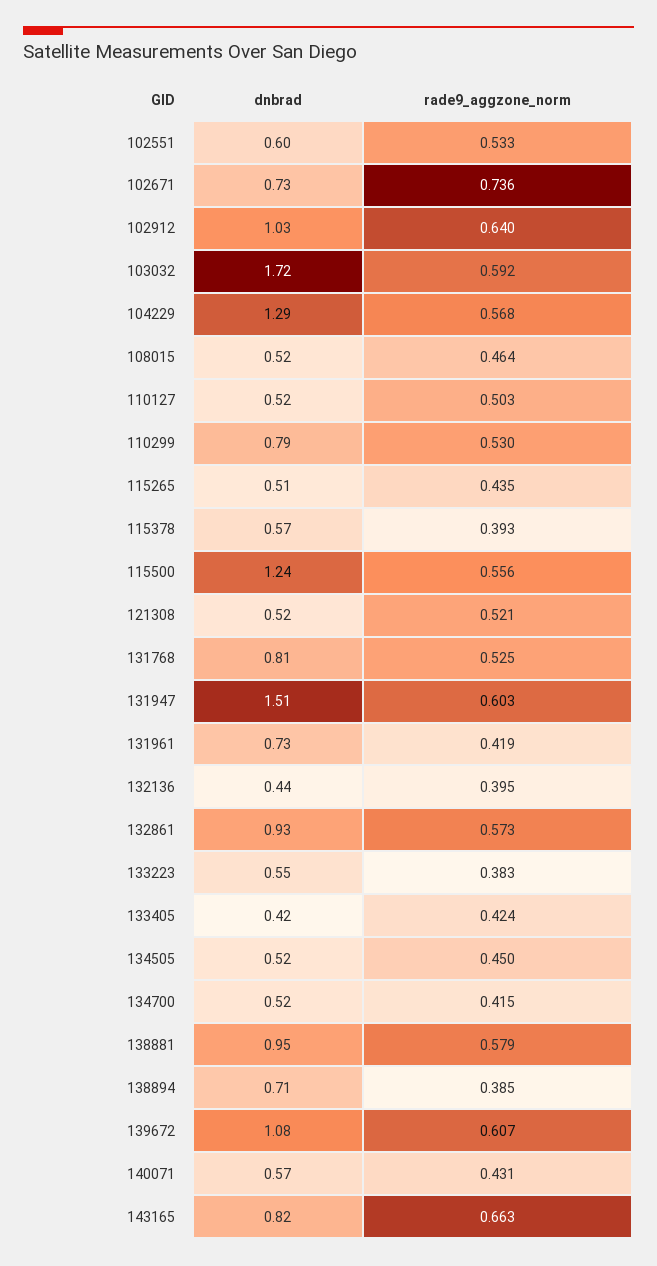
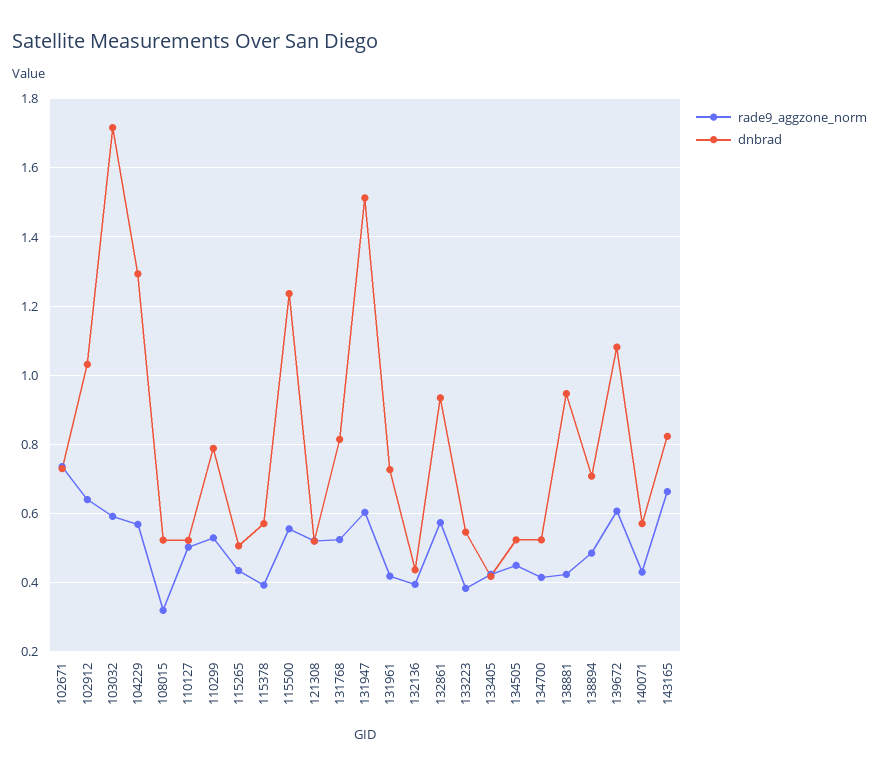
  {
    "dnbrad": {
-     "102551": 0.6,
      "102671": 0.73,
      "102912": 1.03,
      "103032": 1.72,
      "104229": 1.29,
      "108015": 0.52,
      "110127": 0.52,
      "110299": 0.79,
      "115265": 0.51,
      "115378": 0.57,
      "115500": 1.24,
      "121308": 0.52,
      "131768": 0.81,
      "131947": 1.51,
      "131961": 0.73,
      "132136": 0.44,
      "132861": 0.93,
      "133223": 0.55,
      "133405": 0.42,
      "134505": 0.52,
      "134700": 0.52,
      "138881": 0.95,
      "138894": 0.71,
      "139672": 1.08,
      "140071": 0.57,
      "143165": 0.82
    },
    "rade9_aggzone_norm": {
-     "102551": 0.533,
      "102671": 0.736,
      "102912": 0.64,
      "103032": 0.592,
      "104229": 0.568,
-     "108015": 0.464,
+     "108015": 0.32,
      "110127": 0.503,
      "110299": 0.53,
      "115265": 0.435,
      "115378": 0.393,
      "115500": 0.556,
      "121308": 0.521,
      "131768": 0.525,
      "131947": 0.603,
      "131961": 0.419,
      "132136": 0.395,
      "132861": 0.573,
      "133223": 0.383,
      "133405": 0.424,
      "134505": 0.45,
      "134700": 0.415,
-     "138881": 0.579,
+     "138881": 0.42,
-     "138894": 0.385,
+     "138894": 0.48,
      "139672": 0.607,
      "140071": 0.431,
      "143165": 0.663
    }
  }

